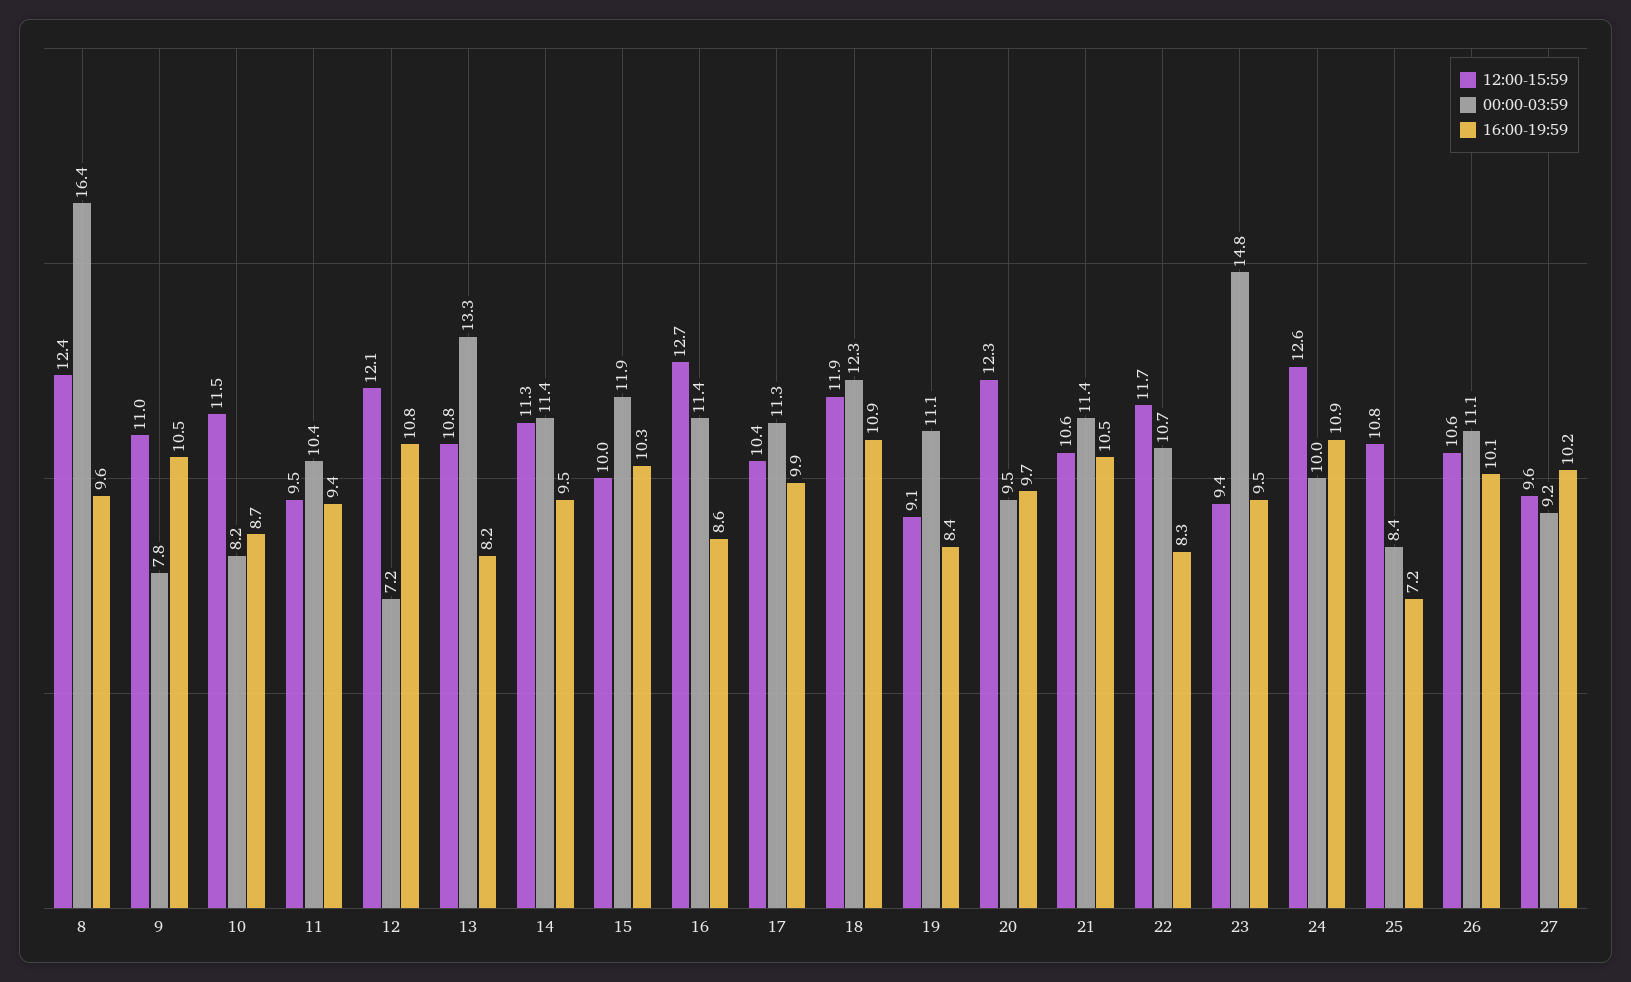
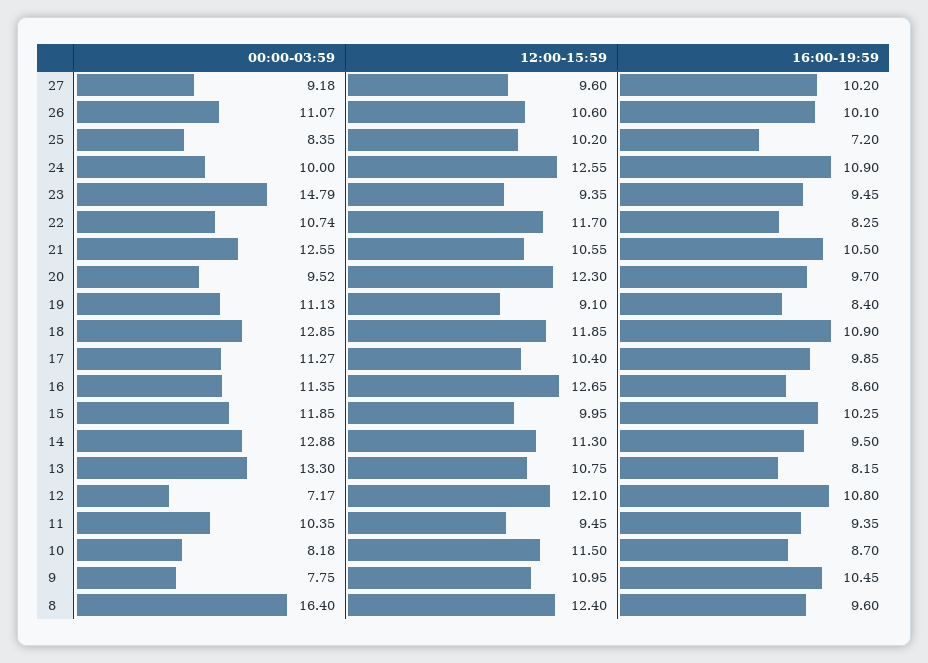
  {
    "12:00-15:59": {
      "8": 12.4,
      "9": 10.95,
      "10": 11.5,
      "11": 9.45,
      "12": 12.1,
      "13": 10.75,
      "14": 11.3,
      "15": 9.95,
      "16": 12.65,
      "17": 10.4,
      "18": 11.85,
      "19": 9.1,
      "20": 12.3,
      "21": 10.55,
      "22": 11.7,
      "23": 9.35,
      "24": 12.55,
-     "25": 10.8,
+     "25": 10.2,
      "26": 10.6,
      "27": 9.6
    },
    "00:00-03:59": {
      "8": 16.4,
      "9": 7.75,
      "10": 8.18,
      "11": 10.35,
      "12": 7.17,
      "13": 13.3,
-     "14": 11.4,
+     "14": 12.88,
      "15": 11.85,
      "16": 11.35,
      "17": 11.27,
-     "18": 12.3,
+     "18": 12.85,
      "19": 11.13,
      "20": 9.52,
-     "21": 11.4,
+     "21": 12.55,
      "22": 10.74,
      "23": 14.79,
      "24": 10,
      "25": 8.35,
      "26": 11.07,
      "27": 9.18
    },
    "16:00-19:59": {
      "8": 9.6,
      "9": 10.45,
      "10": 8.7,
      "11": 9.35,
      "12": 10.8,
      "13": 8.15,
      "14": 9.5,
      "15": 10.25,
      "16": 8.6,
      "17": 9.85,
      "18": 10.9,
      "19": 8.4,
      "20": 9.7,
      "21": 10.5,
      "22": 8.25,
      "23": 9.45,
      "24": 10.9,
      "25": 7.2,
      "26": 10.1,
      "27": 10.2
    }
  }

